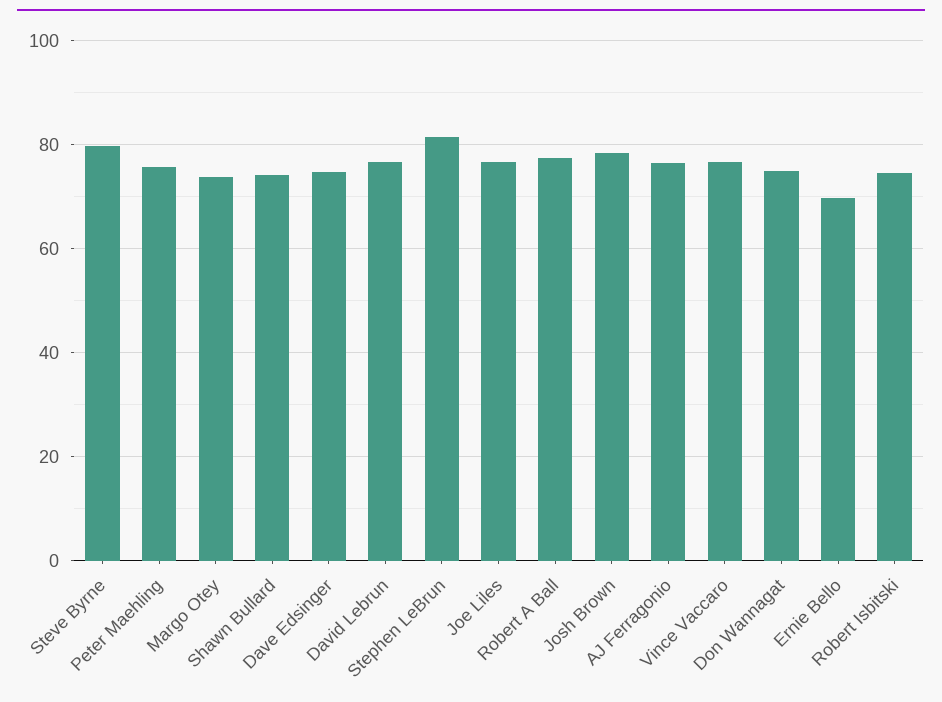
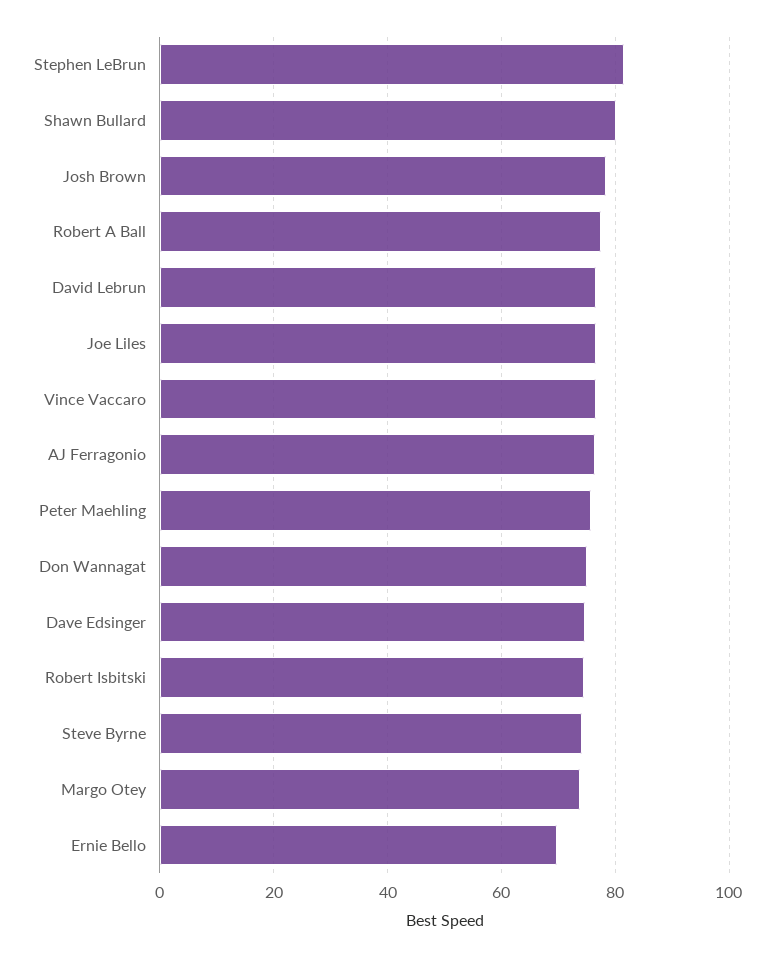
  {
-   "Steve Byrne": 80,
+   "Steve Byrne": 74,
    "Peter Maehling": 76,
    "Margo Otey": 74,
-   "Shawn Bullard": 74,
+   "Shawn Bullard": 80,
    "Dave Edsinger": 74,
    "David Lebrun": 76,
    "Stephen LeBrun": 82,
    "Joe Liles": 76,
    "Robert A Ball": 78,
    "Josh Brown": 78,
    "AJ Ferragonio": 76,
    "Vince Vaccaro": 76,
    "Don Wannagat": 76,
    "Ernie Bello": 70,
    "Robert Isbitski": 74
  }

